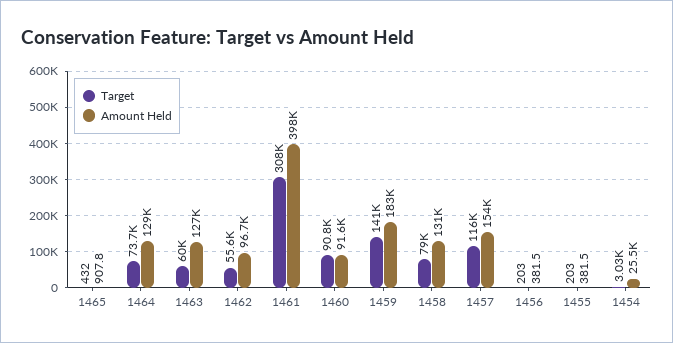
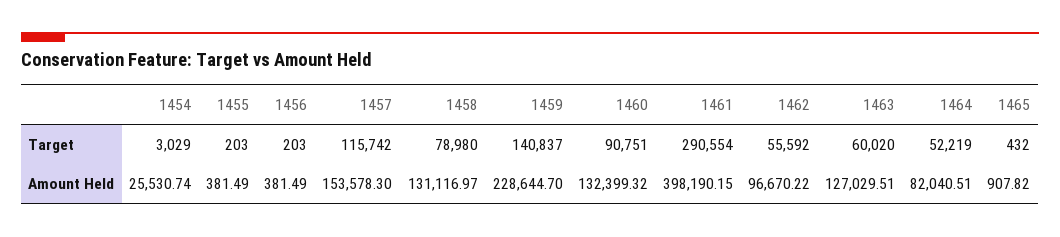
  {
    "Target": {
      "1465": 432,
-     "1464": 73700,
+     "1464": 52219,
      "1463": 60020,
      "1462": 55592,
-     "1461": 308000,
+     "1461": 290554,
      "1460": 90751,
      "1459": 140837,
      "1458": 78980,
      "1457": 115742,
      "1456": 203,
      "1455": 203,
      "1454": 3029
    },
    "Amount Held": {
      "1465": 907.82,
-     "1464": 129000,
+     "1464": 82040.51,
      "1463": 127029.51,
      "1462": 96670.22,
      "1461": 398190.15,
-     "1460": 91600,
+     "1460": 132399.32,
-     "1459": 183000,
+     "1459": 228644.7,
      "1458": 131116.97,
      "1457": 153578.3,
      "1456": 381.49,
      "1455": 381.49,
      "1454": 25530.74
    }
  }

